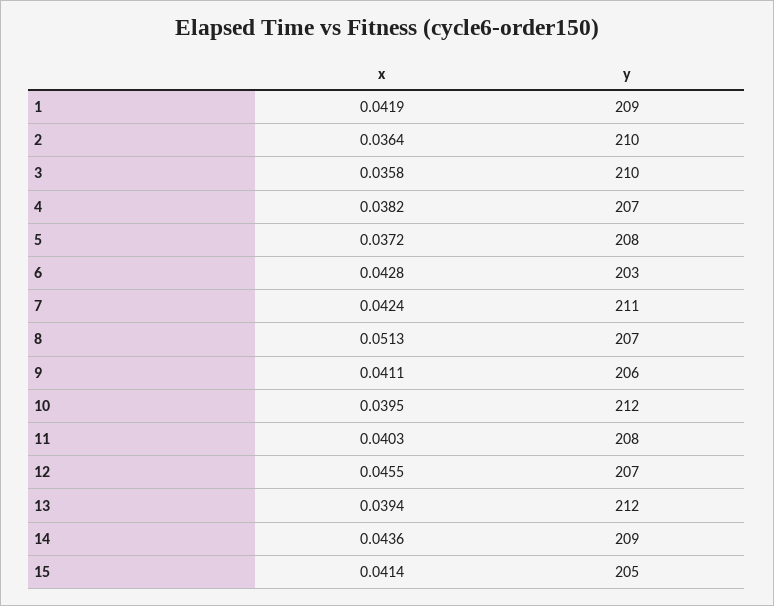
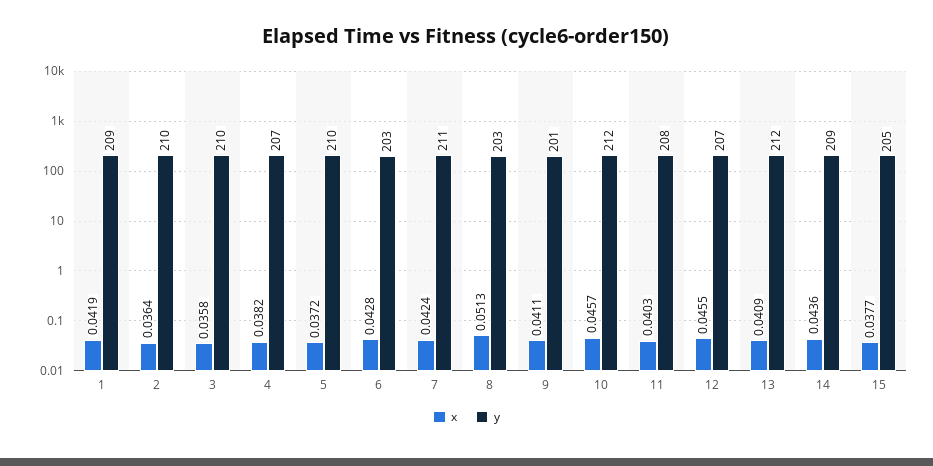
  {
    "x": {
      "1": 0.0419,
      "2": 0.0364,
      "3": 0.0358,
      "4": 0.0382,
      "5": 0.0372,
      "6": 0.0428,
      "7": 0.0424,
      "8": 0.0513,
      "9": 0.0411,
-     "10": 0.0395,
+     "10": 0.0457,
      "11": 0.0403,
      "12": 0.0455,
-     "13": 0.0394,
+     "13": 0.0409,
      "14": 0.0436,
-     "15": 0.0414
+     "15": 0.0377
    },
    "y": {
      "1": 209,
      "2": 210,
      "3": 210,
      "4": 207,
-     "5": 208,
+     "5": 210,
      "6": 203,
      "7": 211,
-     "8": 207,
+     "8": 203,
-     "9": 206,
+     "9": 201,
      "10": 212,
      "11": 208,
      "12": 207,
      "13": 212,
      "14": 209,
      "15": 205
    }
  }

